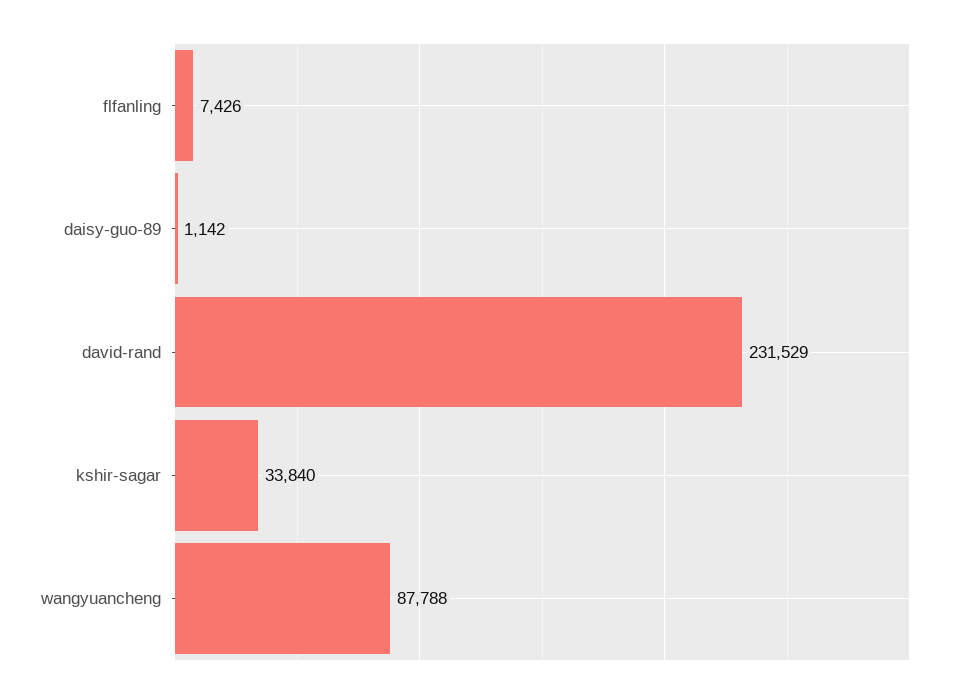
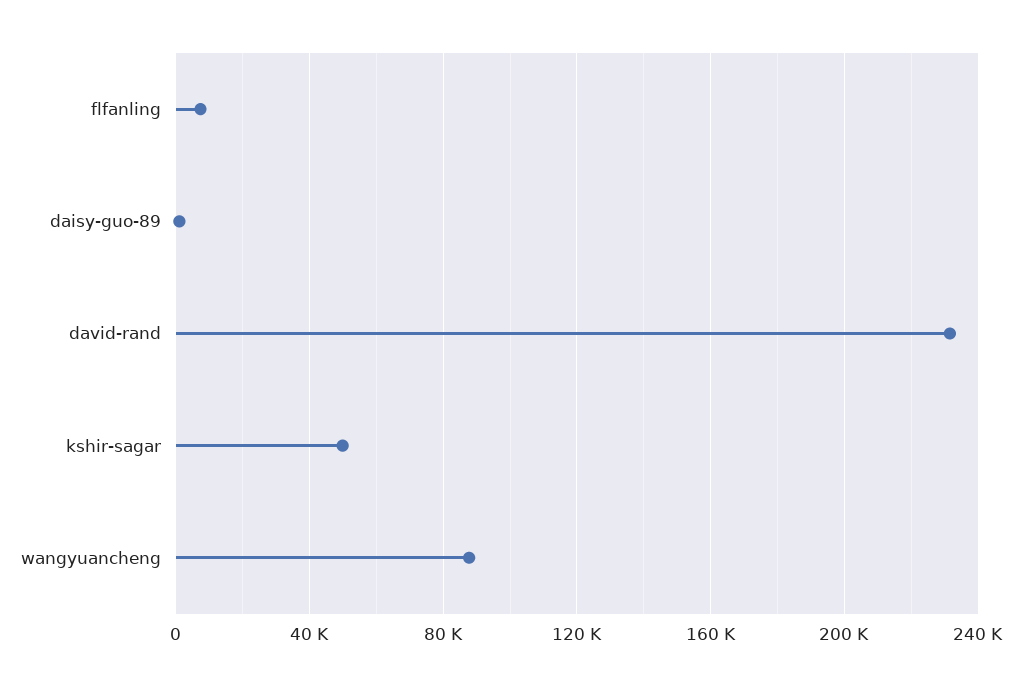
  {
    "flfanling": 7426,
    "daisy-guo-89": 1142,
    "david-rand": 231529,
-   "kshir-sagar": 33840,
+   "kshir-sagar": 50000,
    "wangyuancheng": 87788
  }

